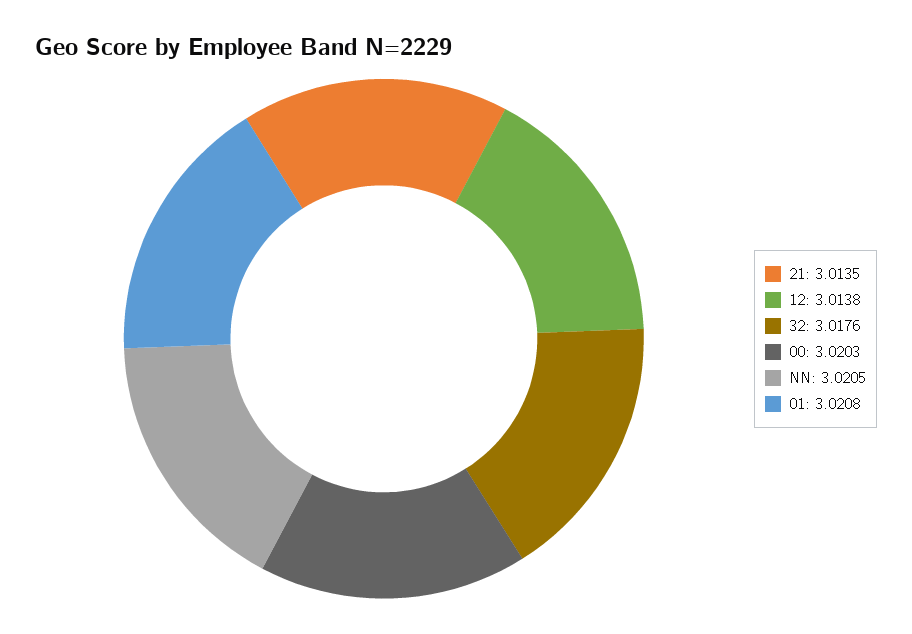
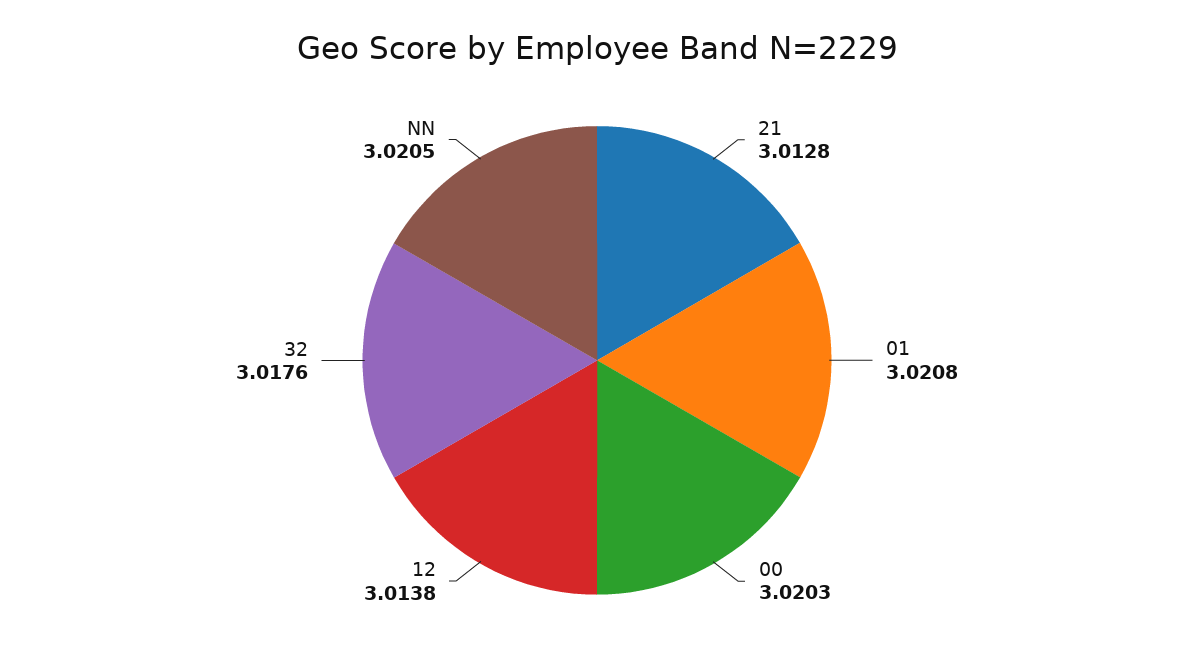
  {
-   "21": 3.0135,
+   "21": 3.0128,
    "12": 3.0138,
    "32": 3.0176,
    "00": 3.0203,
    "NN": 3.0205,
    "01": 3.0208
  }

